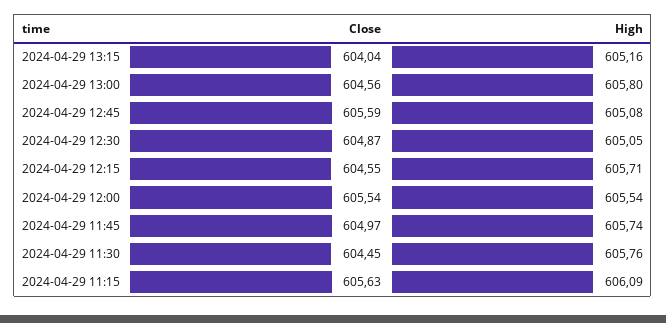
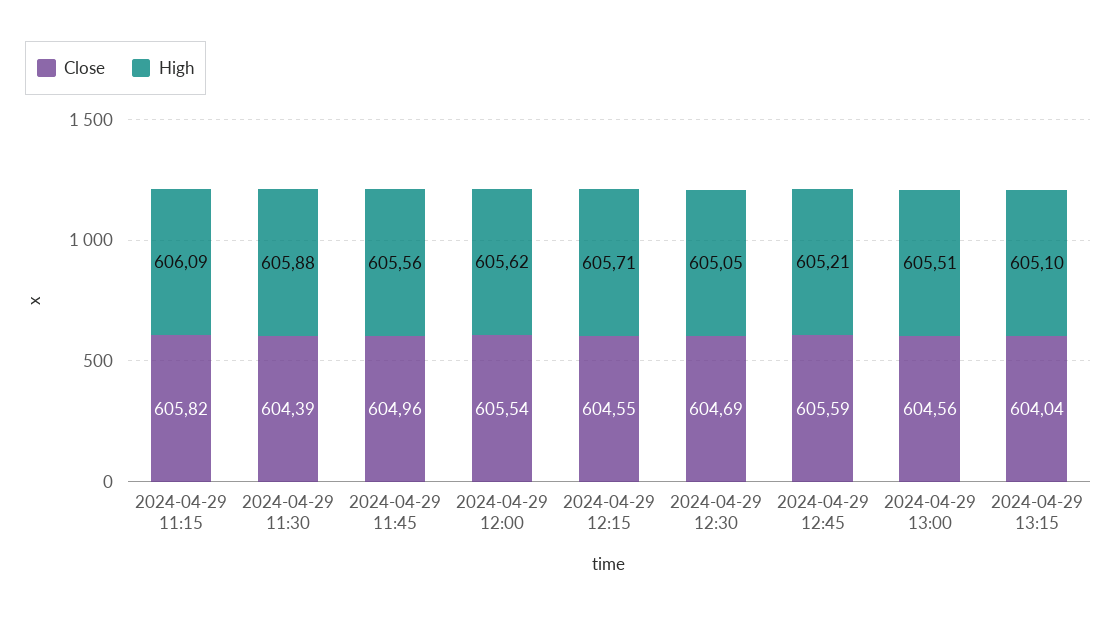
  {
    "Close": {
      "2024-04-29 13:15": 604.04,
      "2024-04-29 13:00": 604.56,
      "2024-04-29 12:45": 605.59,
-     "2024-04-29 12:30": 604.87,
+     "2024-04-29 12:30": 604.69,
      "2024-04-29 12:15": 604.55,
      "2024-04-29 12:00": 605.54,
-     "2024-04-29 11:45": 604.97,
+     "2024-04-29 11:45": 604.96,
-     "2024-04-29 11:30": 604.45,
+     "2024-04-29 11:30": 604.39,
-     "2024-04-29 11:15": 605.63
+     "2024-04-29 11:15": 605.82
    },
    "High": {
-     "2024-04-29 13:15": 605.16,
+     "2024-04-29 13:15": 605.1,
-     "2024-04-29 13:00": 605.8,
+     "2024-04-29 13:00": 605.51,
-     "2024-04-29 12:45": 605.08,
+     "2024-04-29 12:45": 605.21,
      "2024-04-29 12:30": 605.05,
      "2024-04-29 12:15": 605.71,
-     "2024-04-29 12:00": 605.54,
+     "2024-04-29 12:00": 605.62,
-     "2024-04-29 11:45": 605.74,
+     "2024-04-29 11:45": 605.56,
-     "2024-04-29 11:30": 605.76,
+     "2024-04-29 11:30": 605.88,
      "2024-04-29 11:15": 606.09
    }
  }

